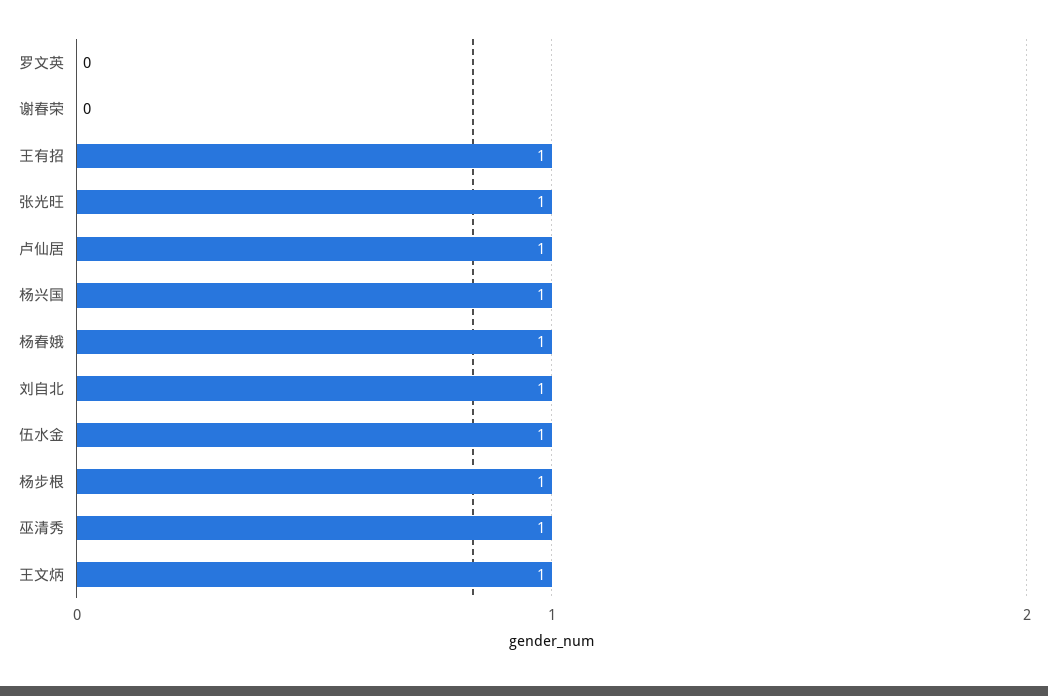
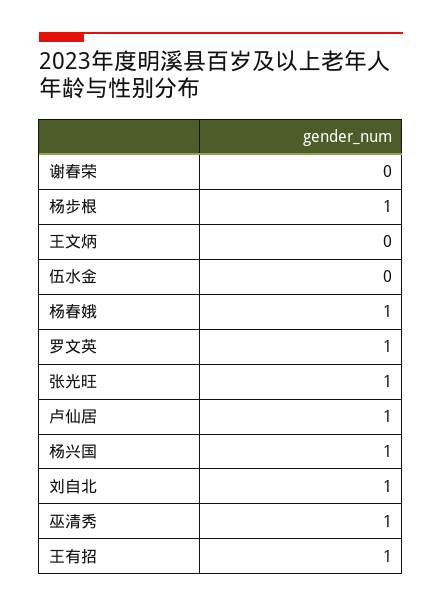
  {
-   "罗文英": 0,
+   "罗文英": 1,
    "谢春荣": 0,
    "王有招": 1,
    "张光旺": 1,
    "卢仙居": 1,
    "杨兴国": 1,
    "杨春娥": 1,
    "刘自北": 1,
-   "伍水金": 1,
+   "伍水金": 0,
    "杨步根": 1,
    "巫清秀": 1,
-   "王文炳": 1
+   "王文炳": 0
  }

